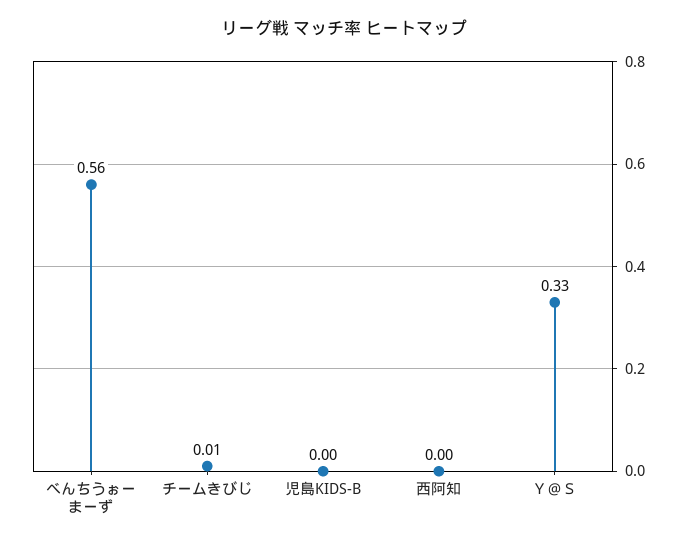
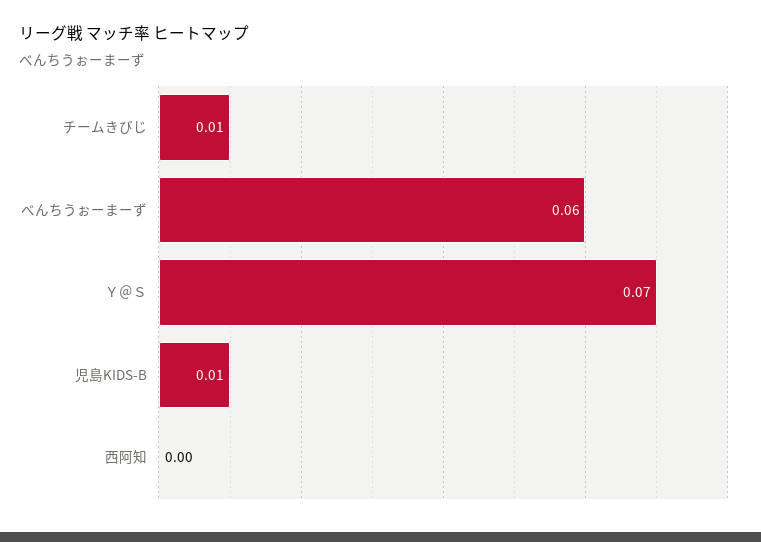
  {
-   "べんちうぉーまーず": 0.56,
+   "べんちうぉーまーず": 0.06,
    "チームきびじ": 0.01,
-   "児島KIDS-B": 0,
+   "児島KIDS-B": 0.01,
    "西阿知": 0,
-   "Ｙ＠Ｓ": 0.33
+   "Ｙ＠Ｓ": 0.07
  }

